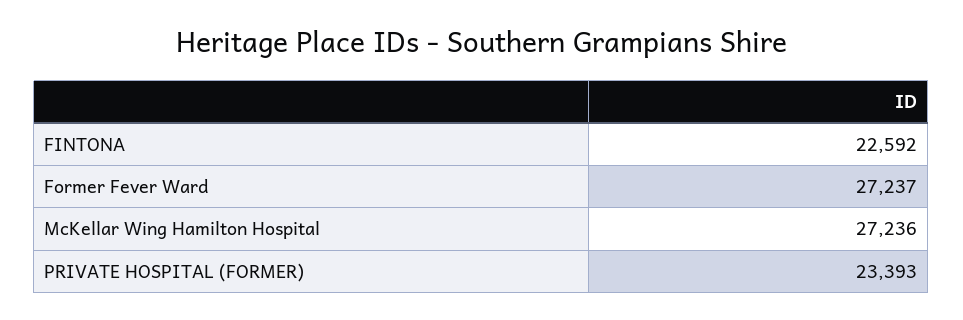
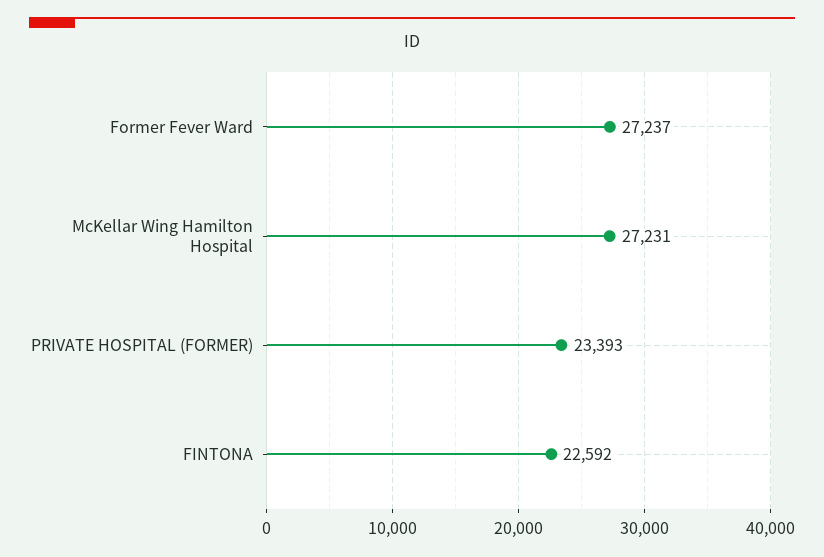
  {
    "FINTONA": 22592,
    "Former Fever Ward": 27237,
-   "McKellar Wing Hamilton Hospital": 27236,
+   "McKellar Wing Hamilton Hospital": 27231,
    "PRIVATE HOSPITAL (FORMER)": 23393
  }

